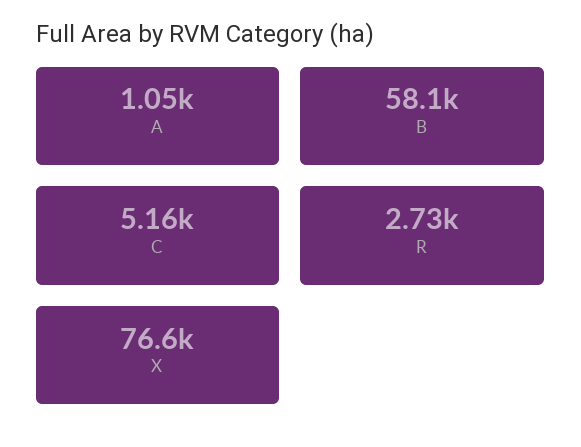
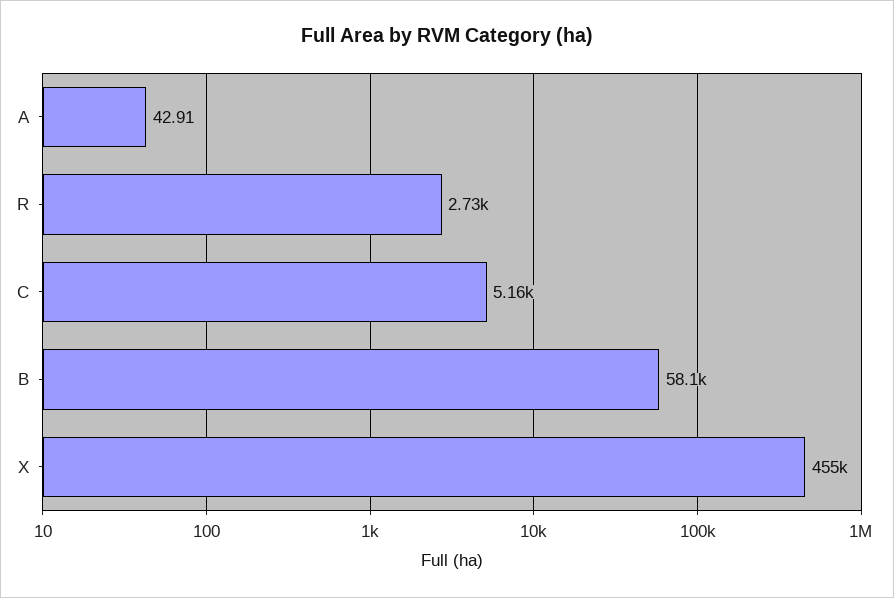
  {
-   "A": 1050,
+   "A": 42.91,
    "B": 58100,
    "C": 5160,
    "R": 2730,
-   "X": 76600
+   "X": 455000
  }

